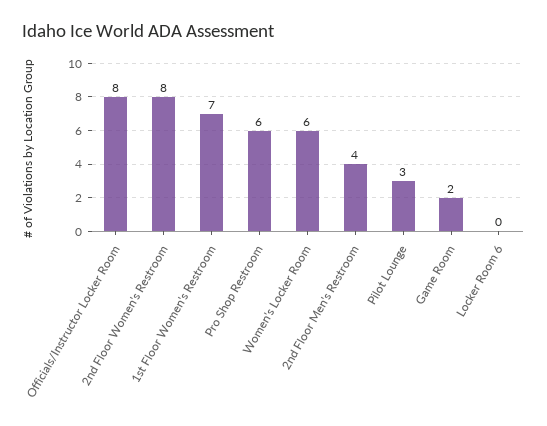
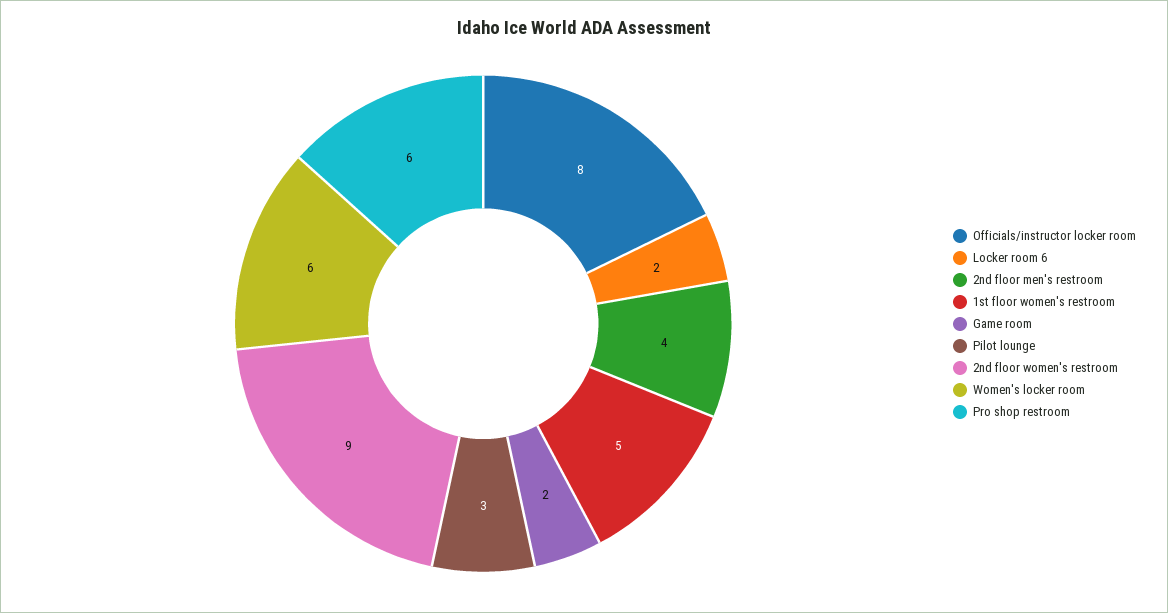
  {
    "Officials/Instructor Locker Room": 8,
-   "2nd Floor Women's Restroom": 8,
+   "2nd Floor Women's Restroom": 9,
-   "1st Floor Women's Restroom": 7,
+   "1st Floor Women's Restroom": 5,
    "Pro Shop Restroom": 6,
    "Women's Locker Room": 6,
    "2nd Floor Men's Restroom": 4,
    "Pilot Lounge": 3,
    "Game Room": 2,
-   "Locker Room 6": 0
+   "Locker Room 6": 2
  }

